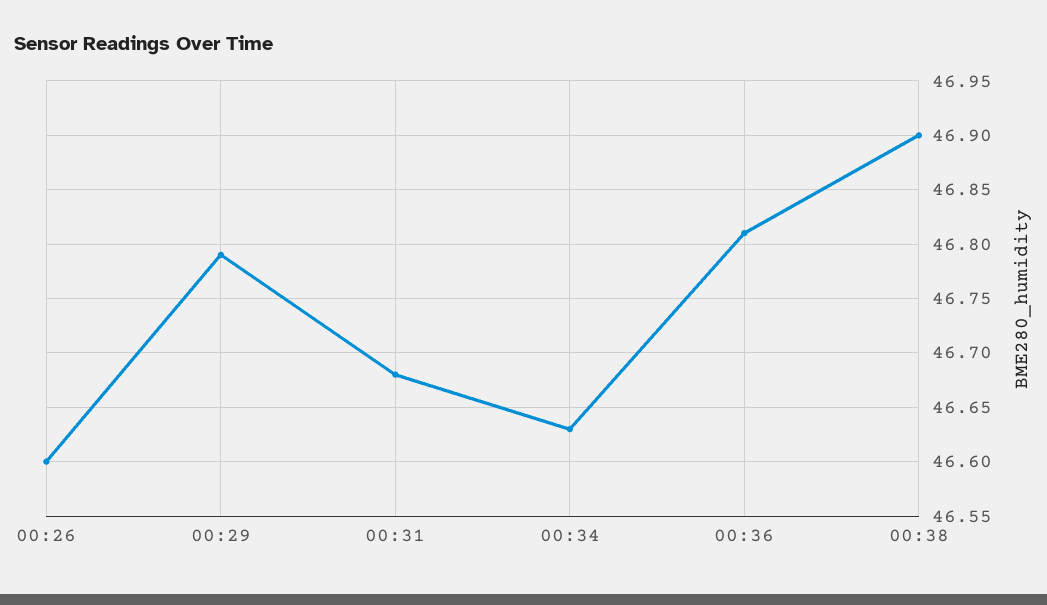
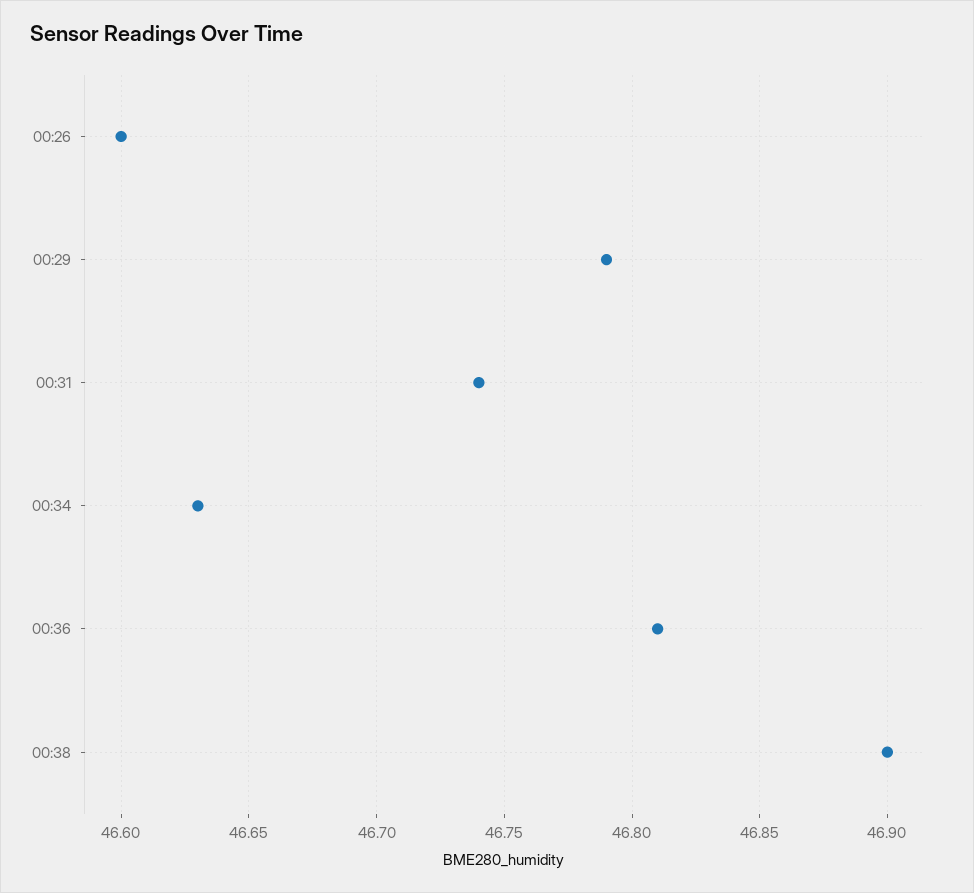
  {
    "00:26": 46.6,
    "00:29": 46.79,
-   "00:31": 46.68,
+   "00:31": 46.74,
    "00:34": 46.63,
    "00:36": 46.81,
    "00:38": 46.9
  }

